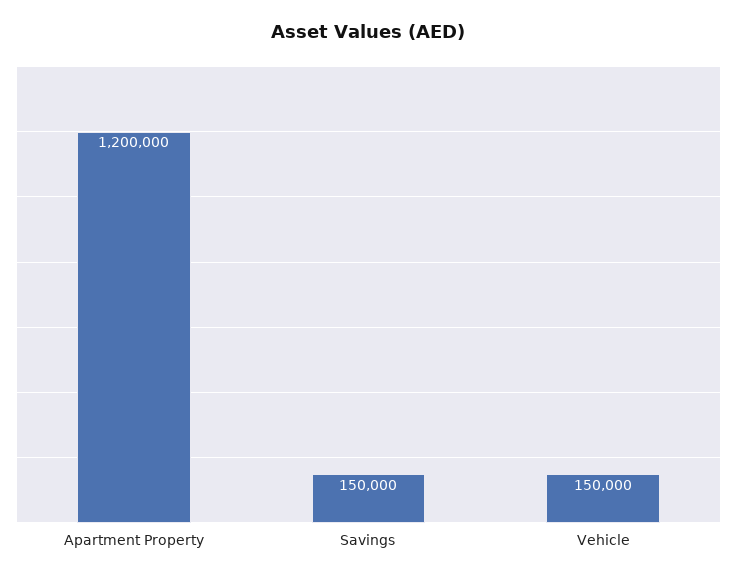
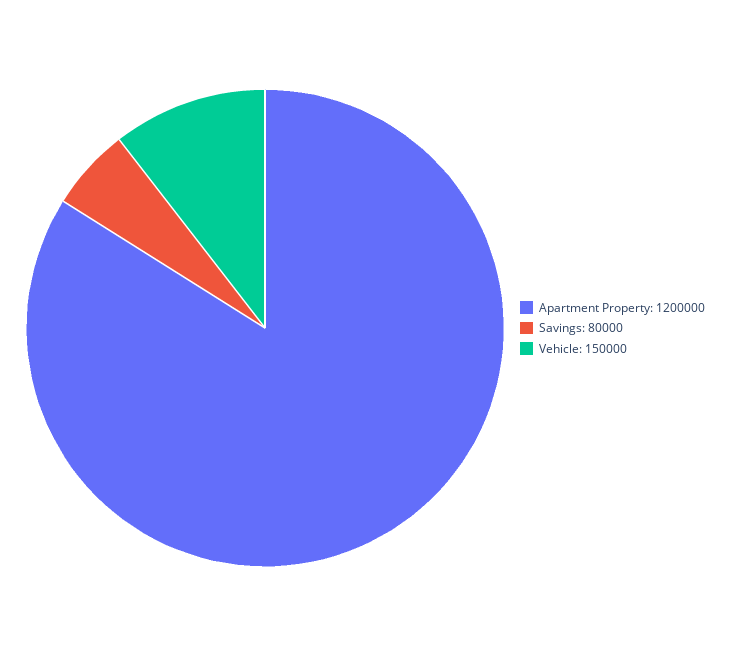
  {
    "Apartment Property": 1200000,
-   "Savings": 150000,
+   "Savings": 80000,
    "Vehicle": 150000
  }

